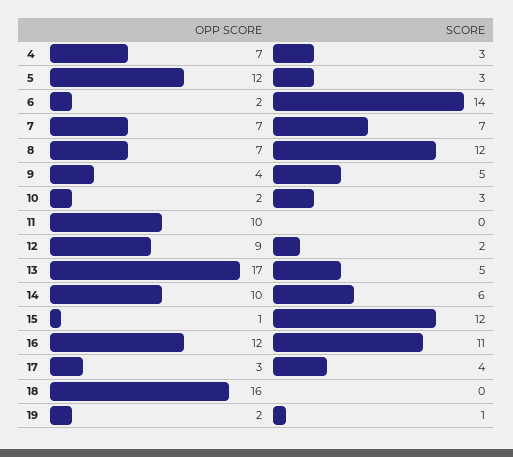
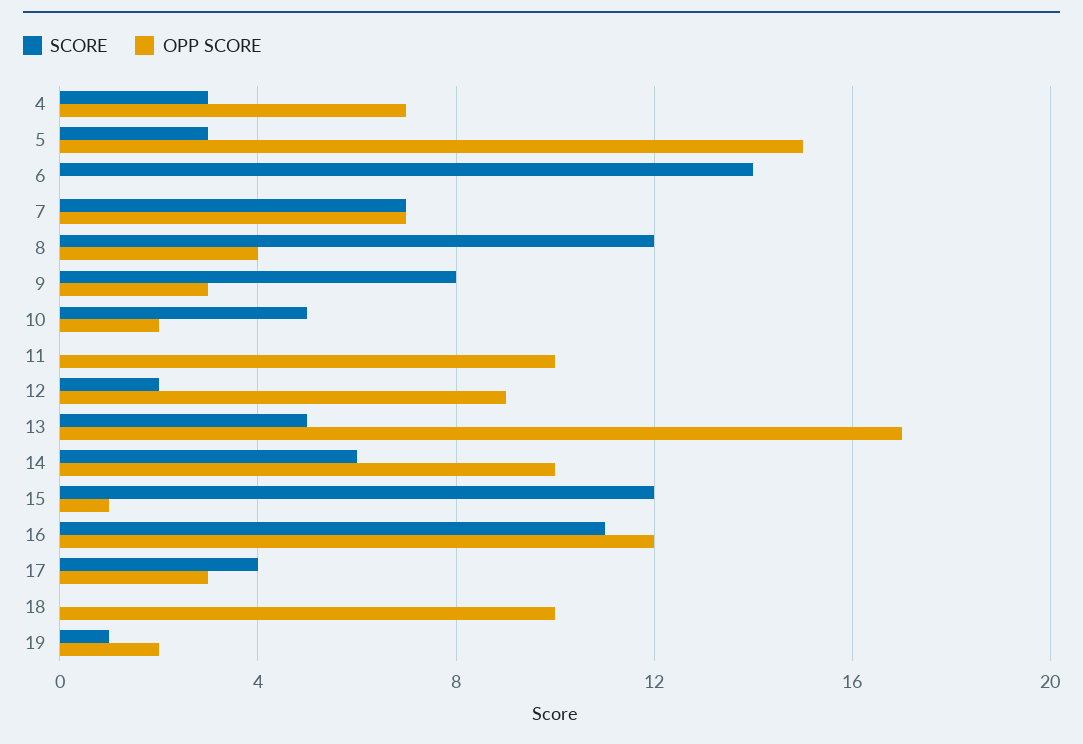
  {
    "OPP SCORE": {
      "4": 7,
-     "5": 12,
+     "5": 15,
-     "6": 2,
+     "6": 0,
      "7": 7,
-     "8": 7,
+     "8": 4,
-     "9": 4,
+     "9": 3,
      "10": 2,
      "11": 10,
      "12": 9,
      "13": 17,
      "14": 10,
      "15": 1,
      "16": 12,
      "17": 3,
-     "18": 16,
+     "18": 10,
      "19": 2
    },
    "SCORE": {
      "4": 3,
      "5": 3,
      "6": 14,
      "7": 7,
      "8": 12,
-     "9": 5,
+     "9": 8,
-     "10": 3,
+     "10": 5,
      "11": 0,
      "12": 2,
      "13": 5,
      "14": 6,
      "15": 12,
      "16": 11,
      "17": 4,
      "18": 0,
      "19": 1
    }
  }

